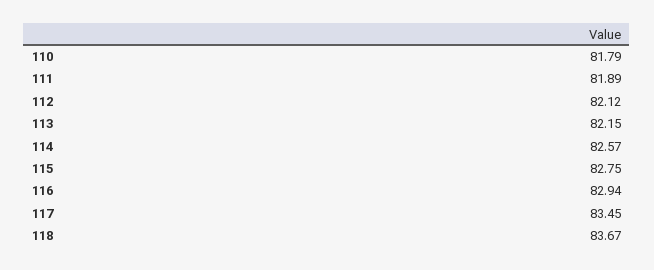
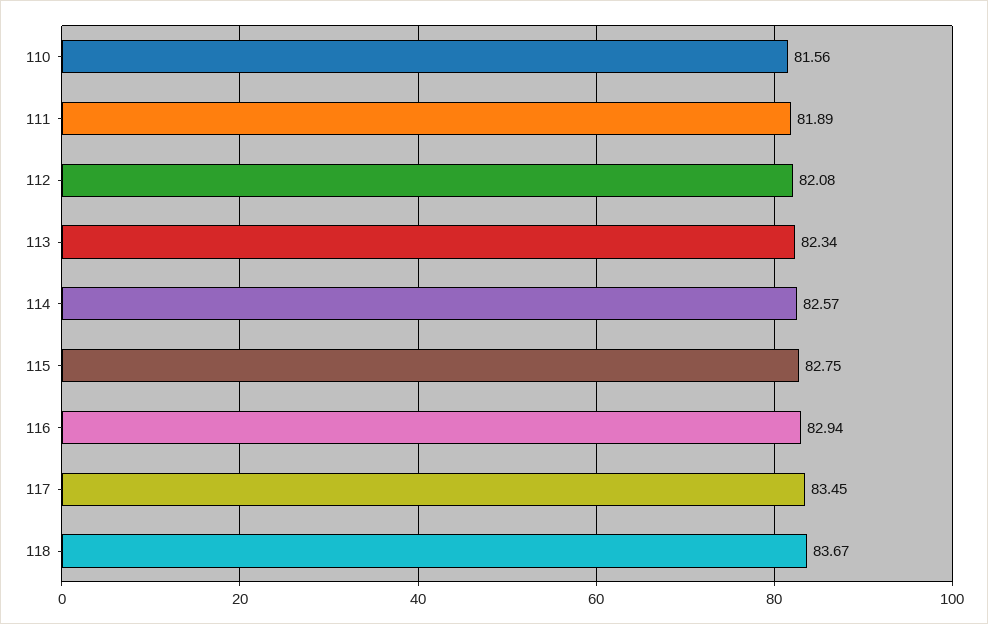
  {
-   "110": 81.79,
+   "110": 81.56,
    "111": 81.89,
-   "112": 82.12,
+   "112": 82.08,
-   "113": 82.15,
+   "113": 82.34,
    "114": 82.57,
    "115": 82.75,
    "116": 82.94,
    "117": 83.45,
    "118": 83.67
  }

